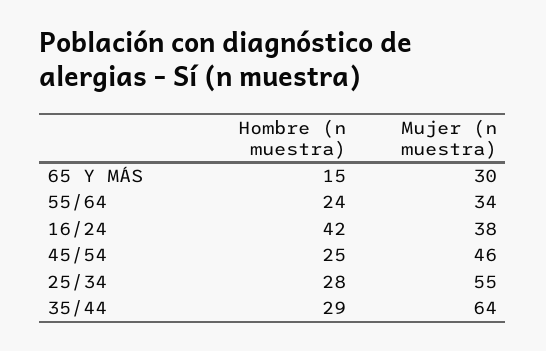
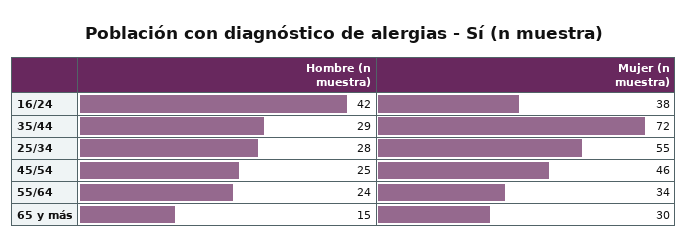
  {
    "Hombre (n muestra)": {
      "65 Y MÁS": 15,
      "55/64": 24,
      "16/24": 42,
      "45/54": 25,
      "25/34": 28,
      "35/44": 29
    },
    "Mujer (n muestra)": {
      "65 Y MÁS": 30,
      "55/64": 34,
      "16/24": 38,
      "45/54": 46,
      "25/34": 55,
-     "35/44": 64
+     "35/44": 72
    }
  }

